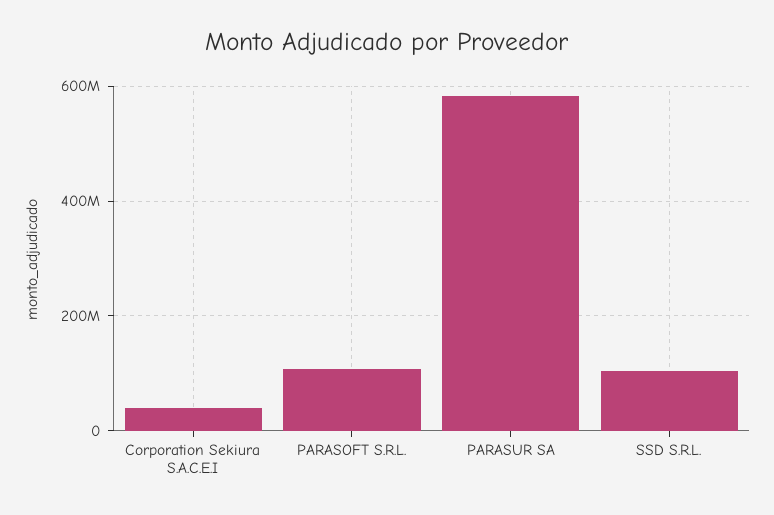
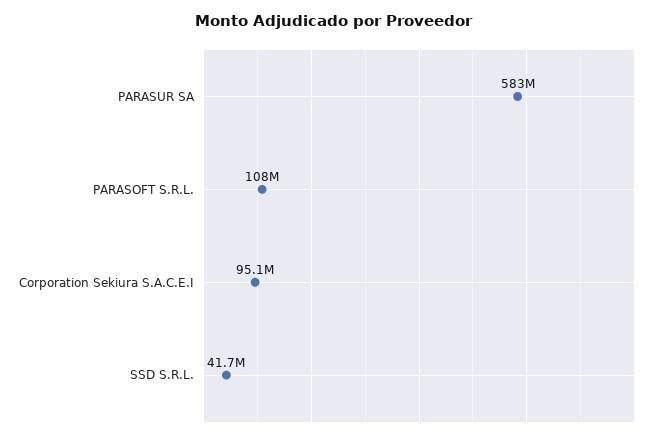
  {
-   "Corporation Sekiura S.A.C.E.I": 40000000,
+   "Corporation Sekiura S.A.C.E.I": 95100000,
    "PARASOFT S.R.L.": 108000000,
    "PARASUR SA": 583000000,
-   "SSD S.R.L.": 100000000
+   "SSD S.R.L.": 41700000
  }

